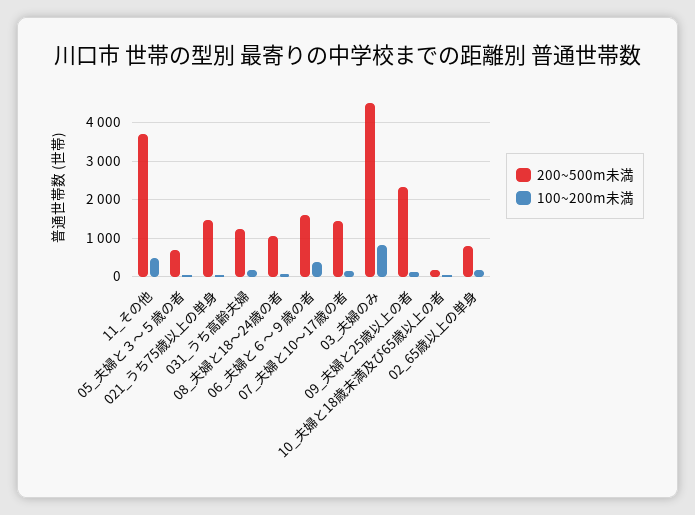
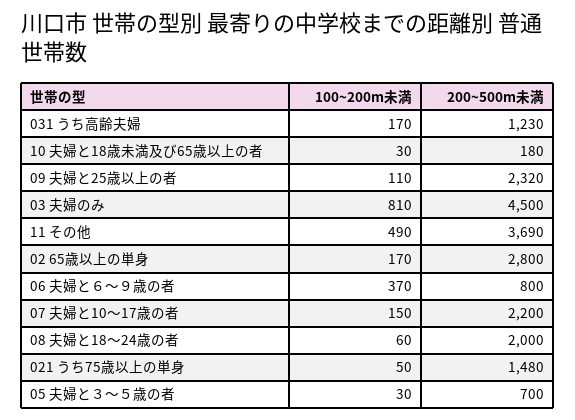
  {
    "200~500m未満": {
      "11_その他": 3690,
      "05_夫婦と３～５歳の者": 700,
      "021_うち75歳以上の単身": 1480,
      "031_うち高齢夫婦": 1230,
-     "08_夫婦と18～24歳の者": 1000,
+     "08_夫婦と18～24歳の者": 2000,
-     "06_夫婦と６～９歳の者": 1600,
+     "06_夫婦と６～９歳の者": 800,
-     "07_夫婦と10～17歳の者": 1400,
+     "07_夫婦と10～17歳の者": 2200,
      "03_夫婦のみ": 4500,
      "09_夫婦と25歳以上の者": 2320,
      "10_夫婦と18歳未満及び65歳以上の者": 180,
-     "02_65歳以上の単身": 800
+     "02_65歳以上の単身": 2800
    },
    "100~200m未満": {
      "11_その他": 490,
      "05_夫婦と３～５歳の者": 30,
      "021_うち75歳以上の単身": 50,
      "031_うち高齢夫婦": 170,
      "08_夫婦と18～24歳の者": 60,
      "06_夫婦と６～９歳の者": 370,
      "07_夫婦と10～17歳の者": 150,
      "03_夫婦のみ": 810,
      "09_夫婦と25歳以上の者": 110,
      "10_夫婦と18歳未満及び65歳以上の者": 30,
      "02_65歳以上の単身": 170
    }
  }

